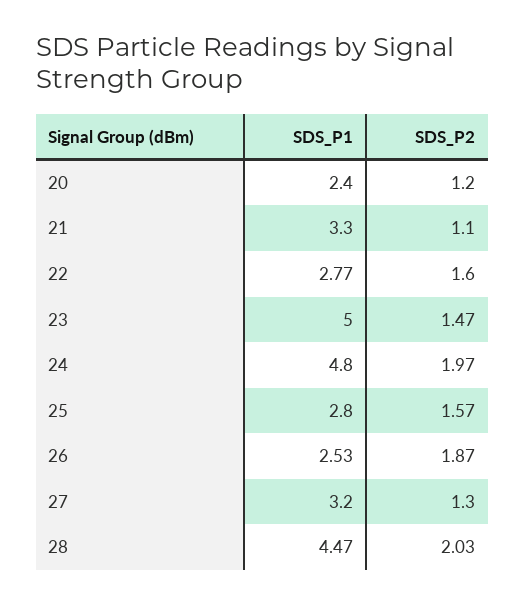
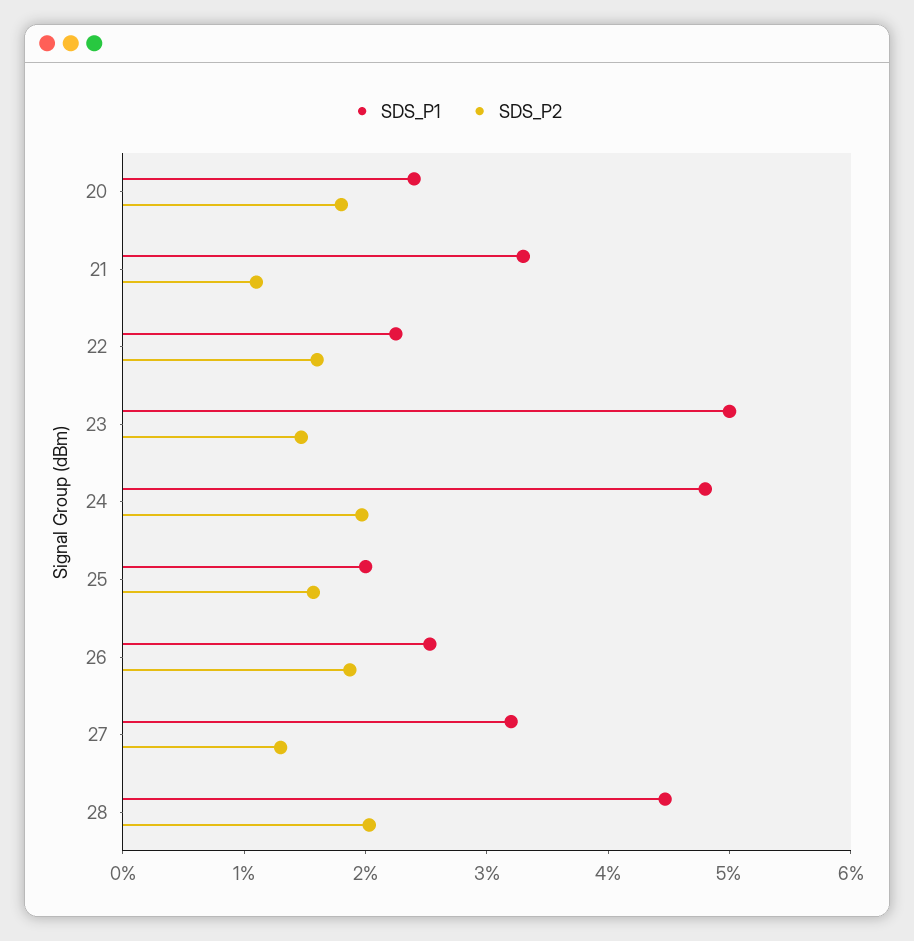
  {
    "SDS_P1": {
      "20": 2.4,
      "21": 3.3,
-     "22": 2.77,
+     "22": 2.2,
      "23": 5,
      "24": 4.8,
-     "25": 2.8,
+     "25": 2,
      "26": 2.53,
      "27": 3.2,
      "28": 4.47
    },
    "SDS_P2": {
-     "20": 1.2,
+     "20": 1.8,
      "21": 1.1,
      "22": 1.6,
      "23": 1.47,
      "24": 1.97,
      "25": 1.57,
      "26": 1.87,
      "27": 1.3,
      "28": 2.03
    }
  }

